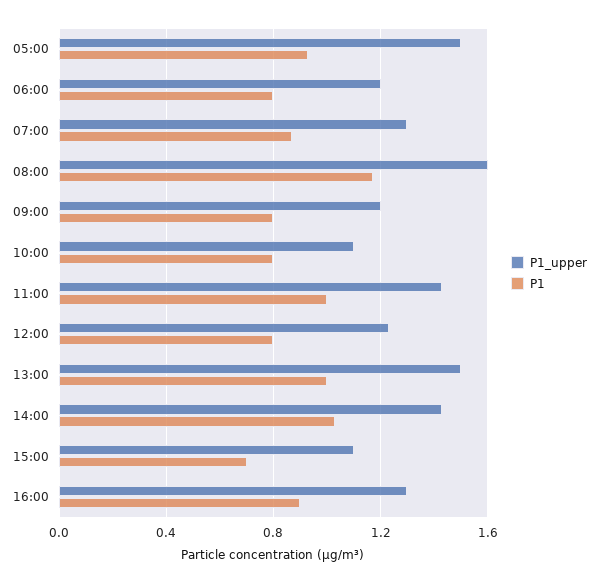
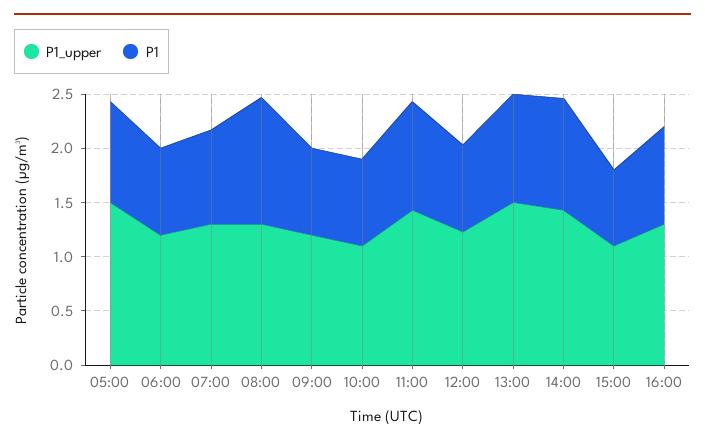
  {
    "P1_upper": {
      "05:00": 1.5,
      "06:00": 1.2,
      "07:00": 1.3,
-     "08:00": 1.6,
+     "08:00": 1.3,
      "09:00": 1.2,
      "10:00": 1.1,
      "11:00": 1.45,
      "12:00": 1.25,
      "13:00": 1.5,
      "14:00": 1.45,
      "15:00": 1.1,
      "16:00": 1.3
    },
    "P1": {
      "05:00": 0.95,
      "06:00": 0.8,
      "07:00": 0.85,
      "08:00": 1.15,
      "09:00": 0.8,
      "10:00": 0.8,
      "11:00": 1,
      "12:00": 0.8,
      "13:00": 1,
      "14:00": 1.05,
      "15:00": 0.7,
      "16:00": 0.9
    }
  }

